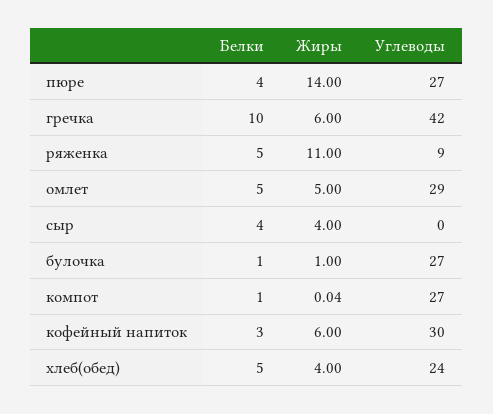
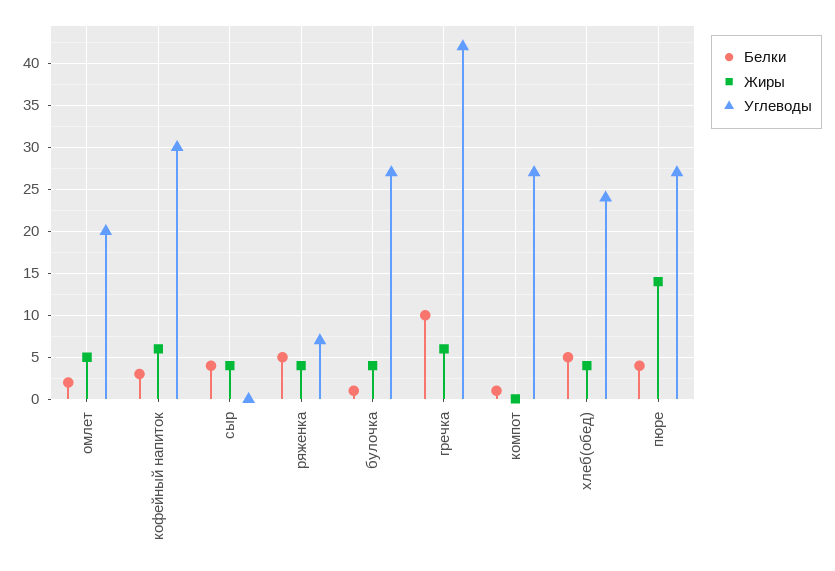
  {
    "Белки": {
      "пюре": 4,
      "гречка": 10,
      "ряженка": 5,
-     "омлет": 5,
+     "омлет": 2,
      "сыр": 4,
      "булочка": 1,
      "компот": 1,
      "кофейный напиток": 3,
      "хлеб(обед)": 5
    },
    "Жиры": {
      "пюре": 14,
      "гречка": 6,
-     "ряженка": 11,
+     "ряженка": 4,
      "омлет": 5,
      "сыр": 4,
-     "булочка": 1,
+     "булочка": 4,
      "компот": 0.04,
      "кофейный напиток": 6,
      "хлеб(обед)": 4
    },
    "Углеводы": {
      "пюре": 27,
      "гречка": 42,
-     "ряженка": 9,
+     "ряженка": 7,
-     "омлет": 29,
+     "омлет": 20,
      "сыр": 0,
      "булочка": 27,
      "компот": 27,
      "кофейный напиток": 30,
      "хлеб(обед)": 24
    }
  }

